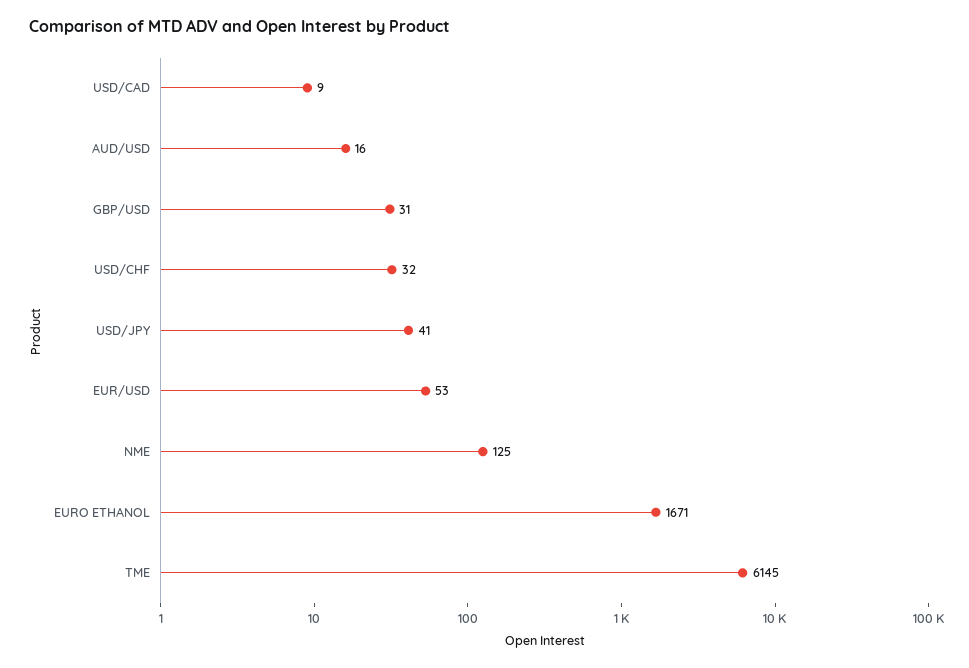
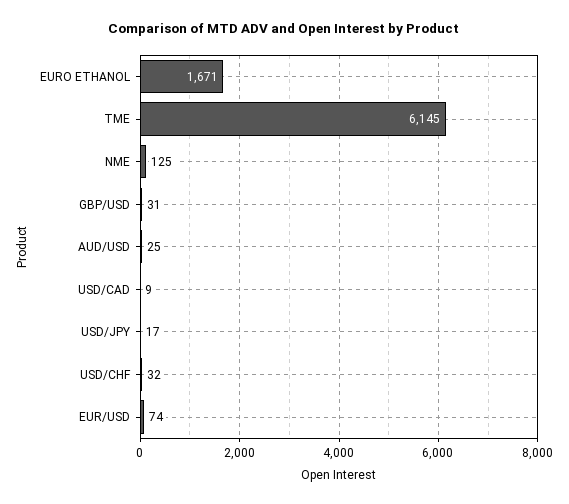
  {
    "USD/CAD": 9,
-   "AUD/USD": 16,
+   "AUD/USD": 25,
    "GBP/USD": 31,
    "USD/CHF": 32,
-   "USD/JPY": 41,
+   "USD/JPY": 17,
-   "EUR/USD": 53,
+   "EUR/USD": 74,
    "NME": 125,
    "EURO ETHANOL": 1671,
    "TME": 6145
  }

